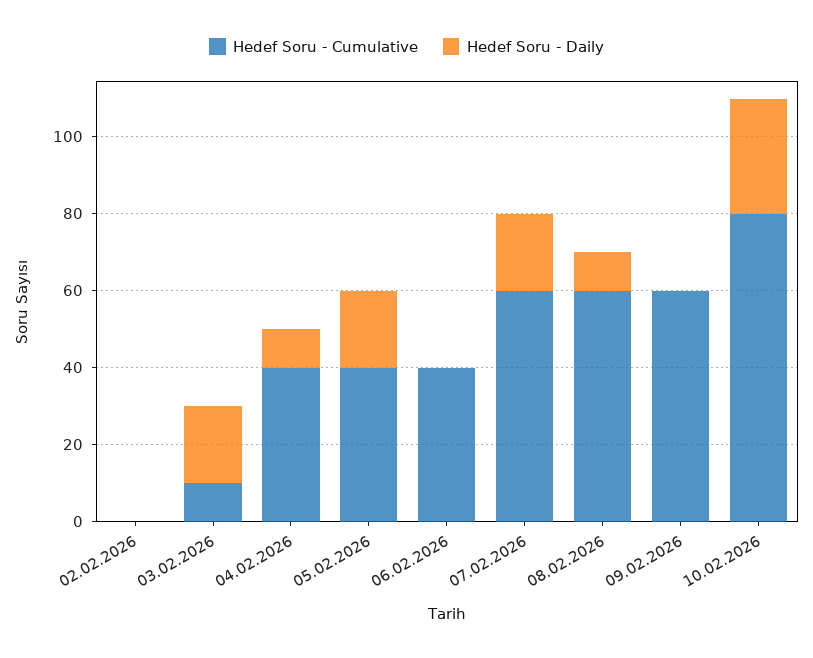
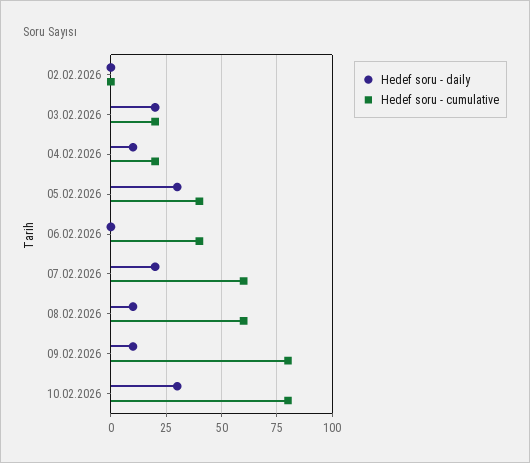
  {
    "Hedef Soru - Cumulative": {
      "02.02.2026": 0,
-     "03.02.2026": 10,
+     "03.02.2026": 20,
-     "04.02.2026": 40,
+     "04.02.2026": 20,
      "05.02.2026": 40,
      "06.02.2026": 40,
      "07.02.2026": 60,
      "08.02.2026": 60,
-     "09.02.2026": 60,
+     "09.02.2026": 80,
      "10.02.2026": 80
    },
    "Hedef Soru - Daily": {
      "02.02.2026": 0,
      "03.02.2026": 20,
      "04.02.2026": 10,
-     "05.02.2026": 20,
+     "05.02.2026": 30,
      "06.02.2026": 0,
      "07.02.2026": 20,
      "08.02.2026": 10,
-     "09.02.2026": 0,
+     "09.02.2026": 10,
      "10.02.2026": 30
    }
  }

